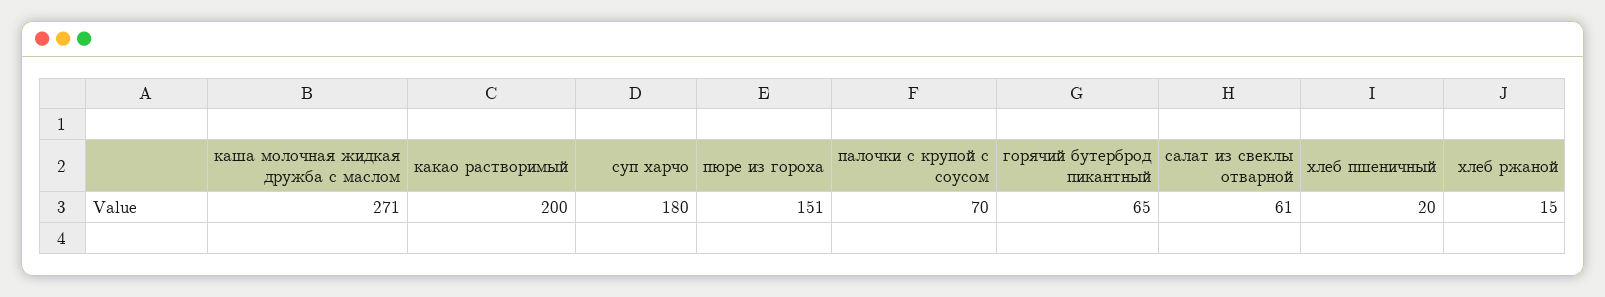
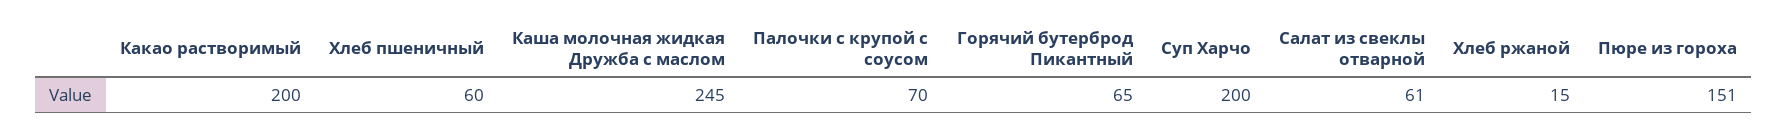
  {
-   "каша молочная жидкая дружба с маслом": 271,
+   "каша молочная жидкая дружба с маслом": 245,
    "какао растворимый": 200,
-   "суп харчо": 180,
+   "суп харчо": 200,
    "пюре из гороха": 151,
    "палочки с крупой с соусом": 70,
    "горячий бутерброд пикантный": 65,
    "салат из свеклы отварной": 61,
-   "хлеб пшеничный": 20,
+   "хлеб пшеничный": 60,
    "хлеб ржаной": 15
  }

